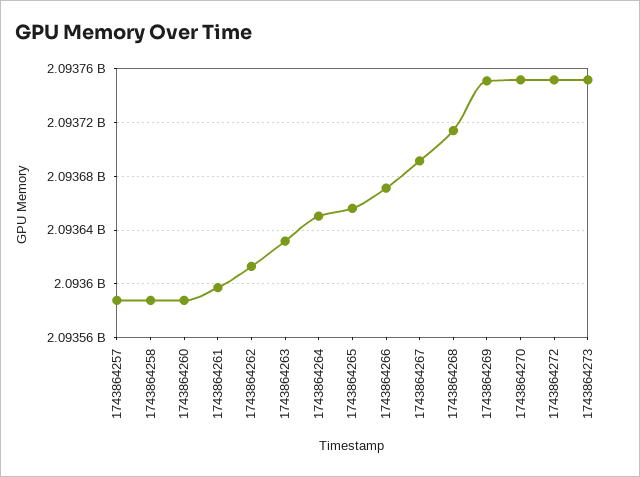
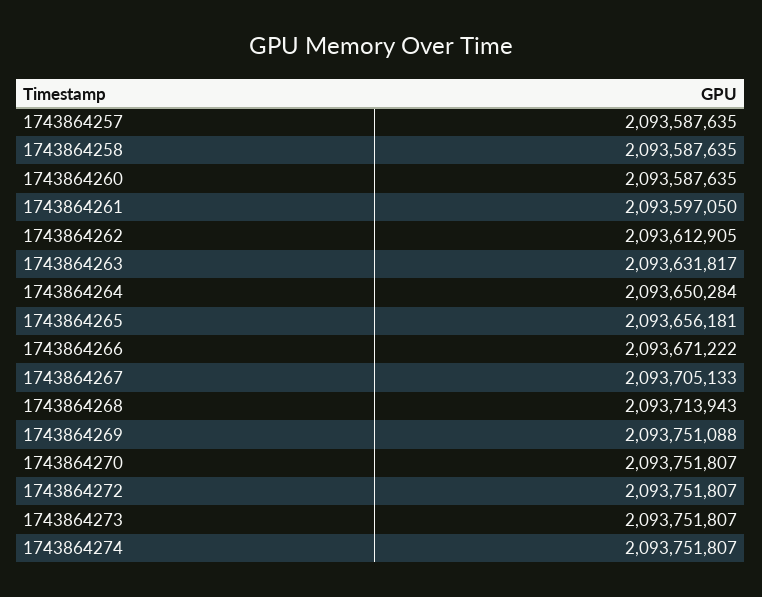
  {
    "1743864257": 2093587635,
    "1743864258": 2093587635,
    "1743864260": 2093587635,
    "1743864261": 2093597050,
    "1743864262": 2093612905,
    "1743864263": 2093631817,
    "1743864264": 2093650284,
    "1743864265": 2093656181,
    "1743864266": 2093671222,
-   "1743864267": 2093690000,
+   "1743864267": 2093705133,
    "1743864268": 2093713943,
    "1743864269": 2093751088,
    "1743864270": 2093751807,
    "1743864272": 2093751807,
-   "1743864273": 2093751807
+   "1743864273": 2093751807,
+   "1743864274": 2093751807
  }

